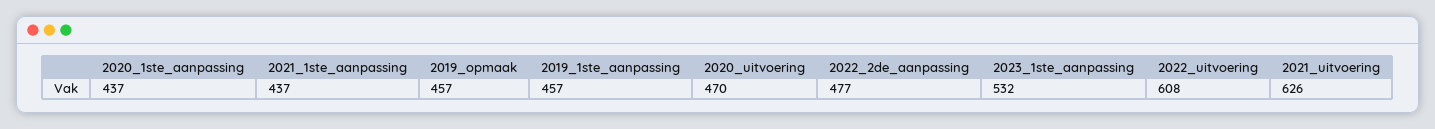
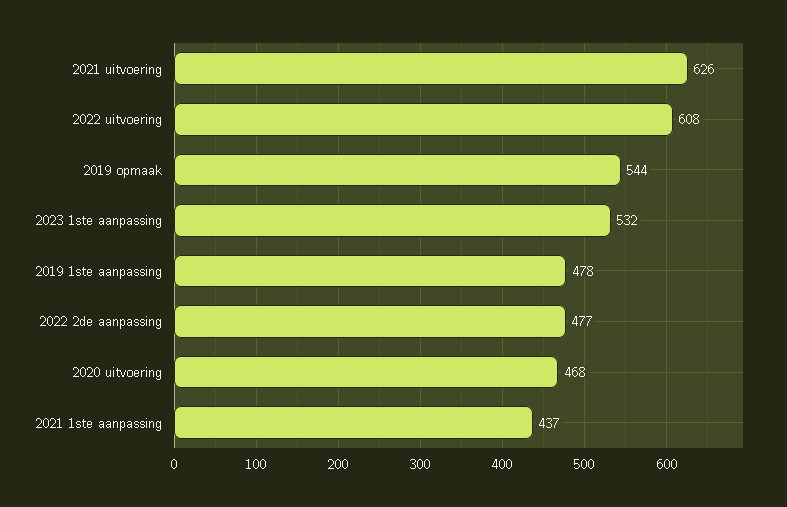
  {
-   "2020_1ste_aanpassing": 437,
    "2021_1ste_aanpassing": 437,
-   "2019_opmaak": 457,
+   "2019_opmaak": 544,
-   "2019_1ste_aanpassing": 457,
+   "2019_1ste_aanpassing": 478,
-   "2020_uitvoering": 470,
+   "2020_uitvoering": 468,
    "2022_2de_aanpassing": 477,
    "2023_1ste_aanpassing": 532,
    "2022_uitvoering": 608,
    "2021_uitvoering": 626
  }

